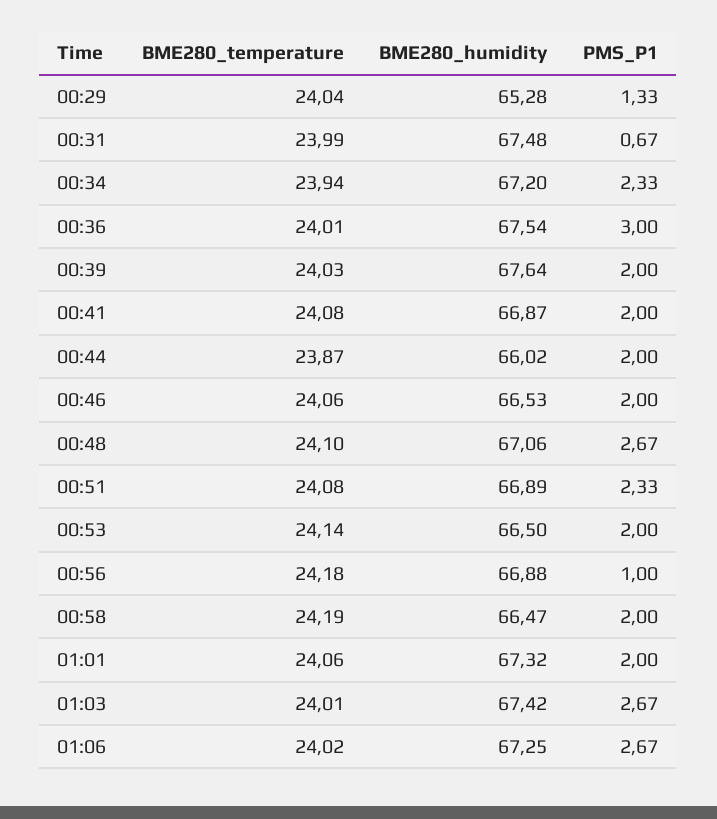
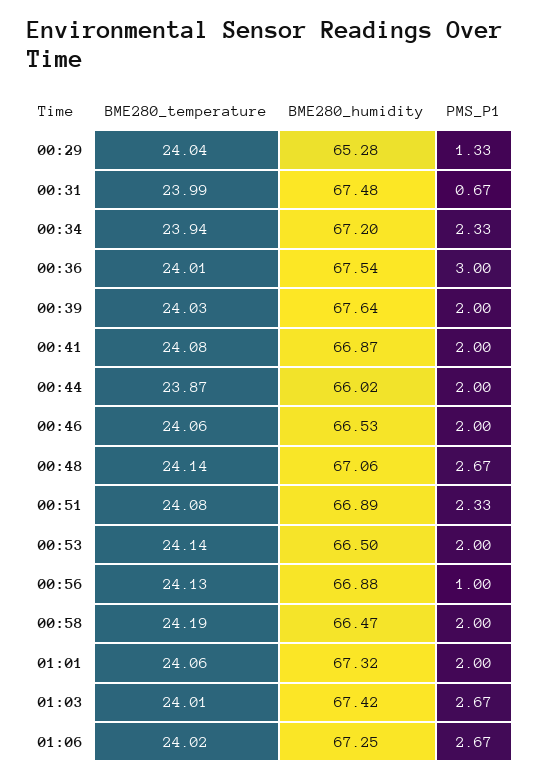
  {
    "BME280_temperature": {
      "00:29": 24.04,
      "00:31": 23.99,
      "00:34": 23.94,
      "00:36": 24.01,
      "00:39": 24.03,
      "00:41": 24.08,
      "00:44": 23.87,
      "00:46": 24.06,
-     "00:48": 24.1,
+     "00:48": 24.14,
      "00:51": 24.08,
      "00:53": 24.14,
-     "00:56": 24.18,
+     "00:56": 24.13,
      "00:58": 24.19,
      "01:01": 24.06,
      "01:03": 24.01,
      "01:06": 24.02
    },
    "BME280_humidity": {
      "00:29": 65.28,
      "00:31": 67.48,
      "00:34": 67.2,
      "00:36": 67.54,
      "00:39": 67.64,
      "00:41": 66.87,
      "00:44": 66.02,
      "00:46": 66.53,
      "00:48": 67.06,
      "00:51": 66.89,
      "00:53": 66.5,
      "00:56": 66.88,
      "00:58": 66.47,
      "01:01": 67.32,
      "01:03": 67.42,
      "01:06": 67.25
    },
    "PMS_P1": {
      "00:29": 1.33,
      "00:31": 0.67,
      "00:34": 2.33,
      "00:36": 3,
      "00:39": 2,
      "00:41": 2,
      "00:44": 2,
      "00:46": 2,
      "00:48": 2.67,
      "00:51": 2.33,
      "00:53": 2,
      "00:56": 1,
      "00:58": 2,
      "01:01": 2,
      "01:03": 2.67,
      "01:06": 2.67
    }
  }

